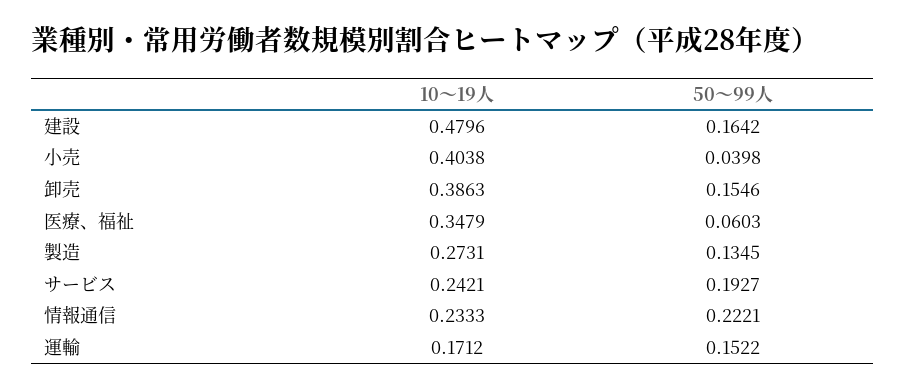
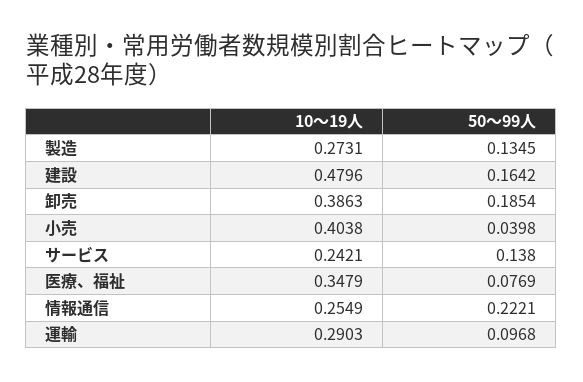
  {
    "10～19人": {
      "建設": 0.4796,
      "小売": 0.4038,
      "卸売": 0.3863,
      "医療、福祉": 0.3479,
      "製造": 0.2731,
      "サービス": 0.2421,
-     "情報通信": 0.2333,
+     "情報通信": 0.2549,
-     "運輸": 0.1712
+     "運輸": 0.2903
    },
    "50～99人": {
      "建設": 0.1642,
      "小売": 0.0398,
-     "卸売": 0.1546,
+     "卸売": 0.1854,
-     "医療、福祉": 0.0603,
+     "医療、福祉": 0.0769,
      "製造": 0.1345,
-     "サービス": 0.1927,
+     "サービス": 0.138,
      "情報通信": 0.2221,
-     "運輸": 0.1522
+     "運輸": 0.0968
    }
  }

